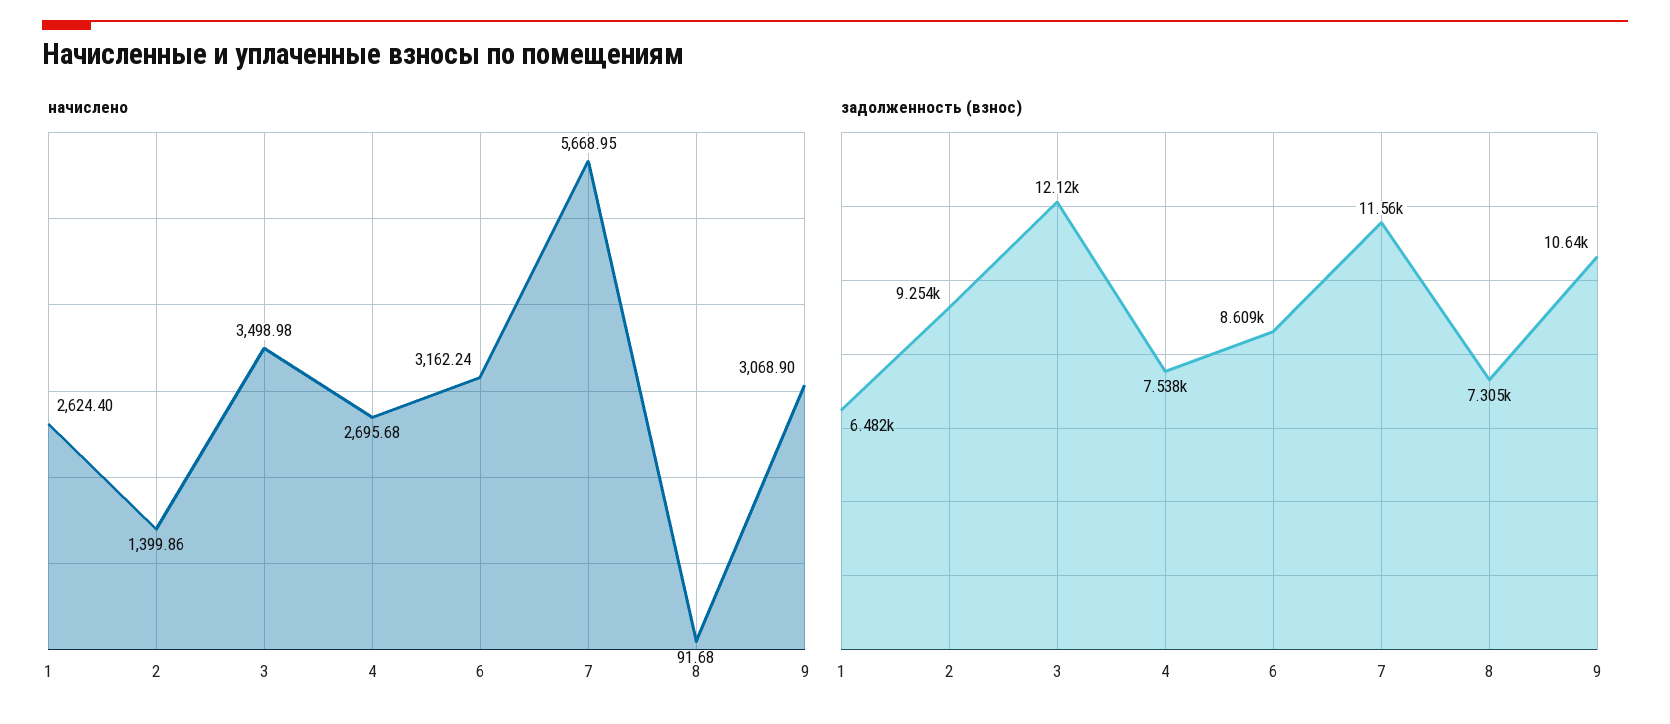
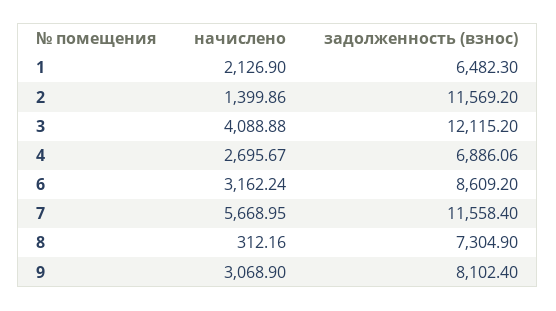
  {
    "начислено": {
-     "1": 2624.4,
+     "1": 2126.9,
      "2": 1399.86,
-     "3": 3498.98,
+     "3": 4088.88,
-     "4": 2695.68,
+     "4": 2695.67,
      "6": 3162.24,
      "7": 5668.95,
-     "8": 91.68,
+     "8": 312.16,
      "9": 3068.9
    },
    "задолженность (взнос)": {
      "1": 6482.3,
-     "2": 9254,
+     "2": 11569.2,
      "3": 12115.2,
-     "4": 7538,
+     "4": 6886.06,
      "6": 8609.2,
      "7": 11558.4,
      "8": 7304.9,
-     "9": 10640
+     "9": 8102.4
    }
  }

